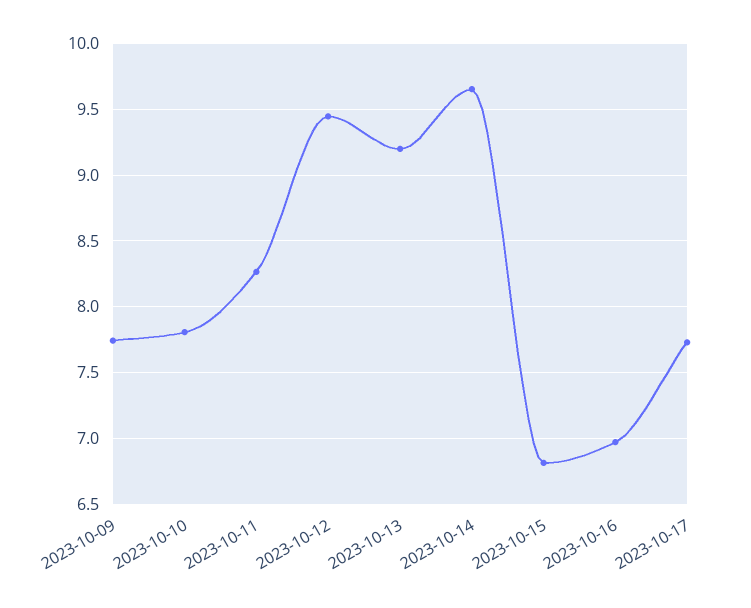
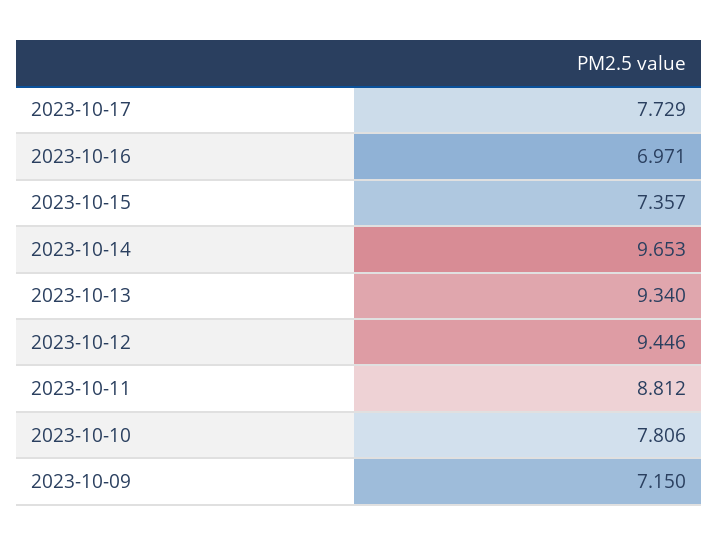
  {
-   "2023-10-09": 7.75,
+   "2023-10-09": 7.15,
    "2023-10-10": 7.806,
-   "2023-10-11": 8.25,
+   "2023-10-11": 8.812,
    "2023-10-12": 9.446,
-   "2023-10-13": 9.2,
+   "2023-10-13": 9.34,
    "2023-10-14": 9.653,
-   "2023-10-15": 6.8,
+   "2023-10-15": 7.357,
    "2023-10-16": 6.971,
    "2023-10-17": 7.729
  }

